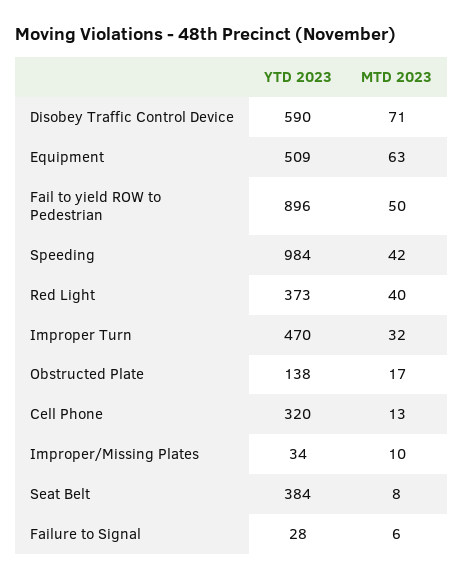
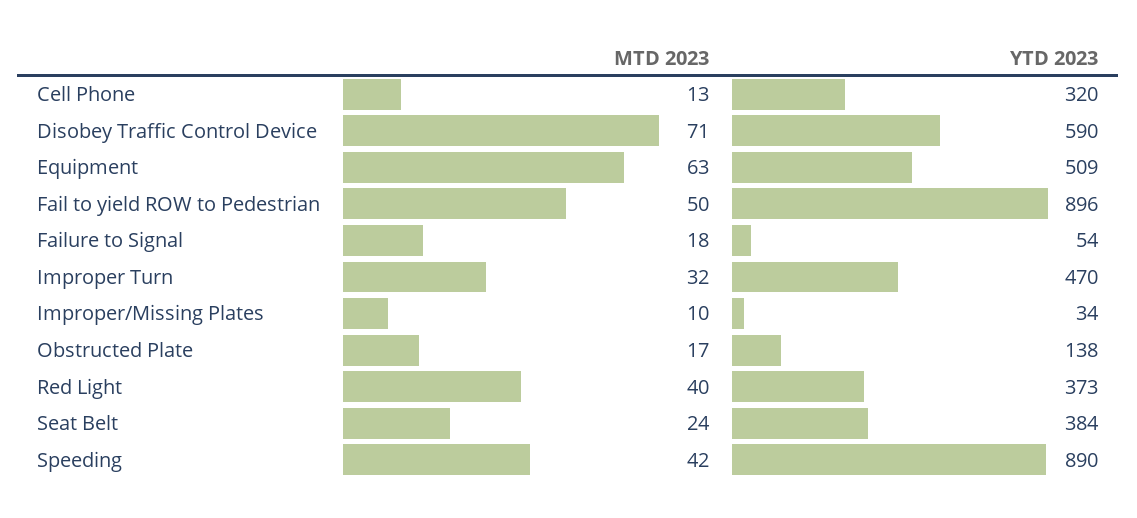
  {
    "YTD 2023": {
      "Disobey Traffic Control Device": 590,
      "Equipment": 509,
      "Fail to yield ROW to Pedestrian": 896,
-     "Speeding": 984,
+     "Speeding": 890,
      "Red Light": 373,
      "Improper Turn": 470,
      "Obstructed Plate": 138,
      "Cell Phone": 320,
      "Improper/Missing Plates": 34,
      "Seat Belt": 384,
-     "Failure to Signal": 28
+     "Failure to Signal": 54
    },
    "MTD 2023": {
      "Disobey Traffic Control Device": 71,
      "Equipment": 63,
      "Fail to yield ROW to Pedestrian": 50,
      "Speeding": 42,
      "Red Light": 40,
      "Improper Turn": 32,
      "Obstructed Plate": 17,
      "Cell Phone": 13,
      "Improper/Missing Plates": 10,
-     "Seat Belt": 8,
+     "Seat Belt": 24,
-     "Failure to Signal": 6
+     "Failure to Signal": 18
    }
  }

